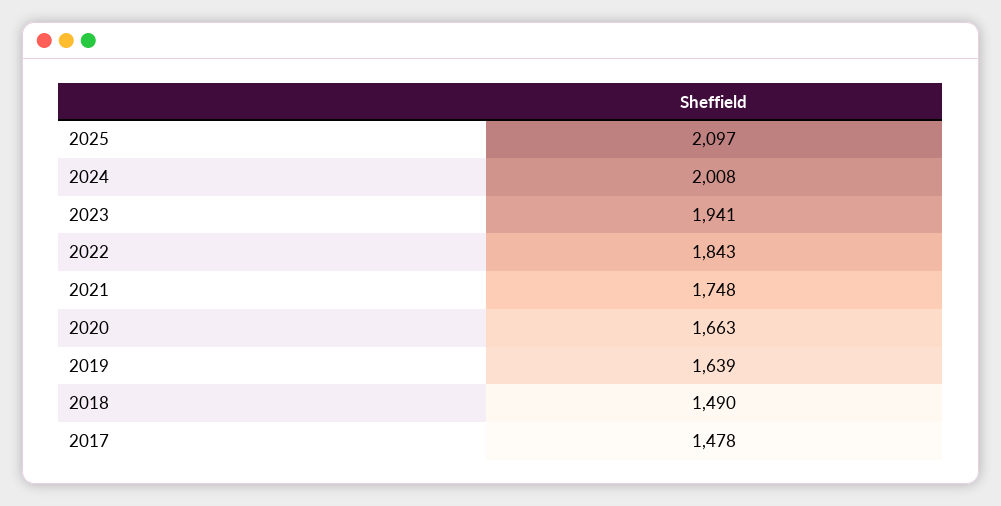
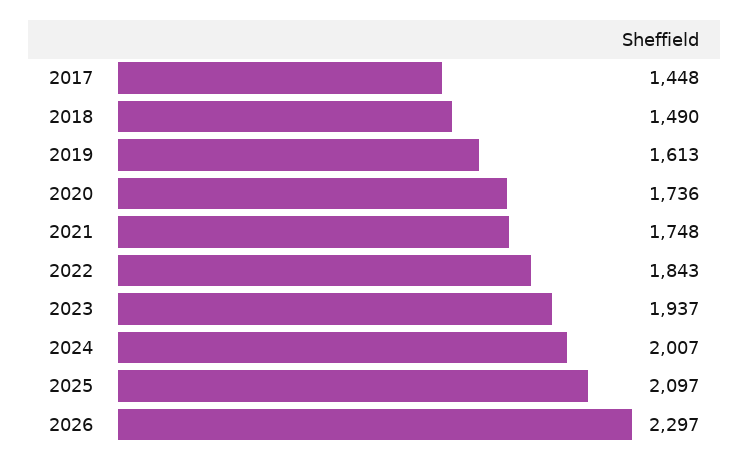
  {
    "2025": 2097,
-   "2024": 2008,
+   "2024": 2007,
-   "2023": 1941,
+   "2023": 1937,
    "2022": 1843,
    "2021": 1748,
-   "2020": 1663,
+   "2020": 1736,
-   "2019": 1639,
+   "2019": 1613,
    "2018": 1490,
-   "2017": 1478
+   "2017": 1448,
+   "2026": 2297
  }

